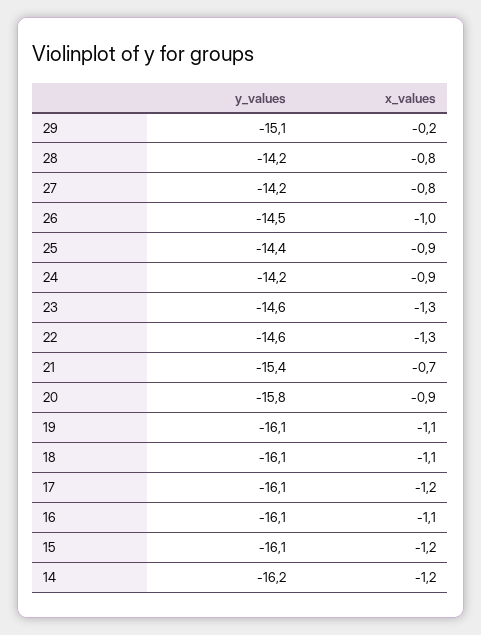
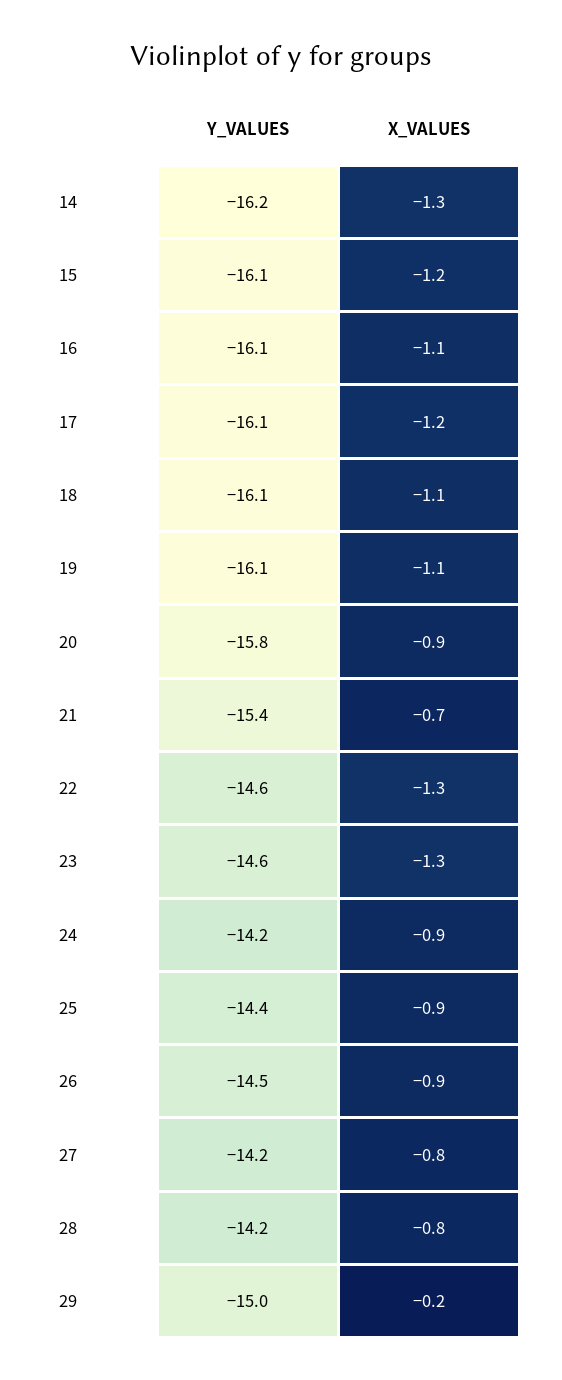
  {
    "y_values": {
-     "29": -15.1,
+     "29": -15,
      "28": -14.2,
      "27": -14.2,
      "26": -14.5,
      "25": -14.4,
      "24": -14.2,
      "23": -14.6,
      "22": -14.6,
      "21": -15.4,
      "20": -15.8,
      "19": -16.1,
      "18": -16.1,
      "17": -16.1,
      "16": -16.1,
      "15": -16.1,
      "14": -16.2
    },
    "x_values": {
      "29": -0.2,
      "28": -0.8,
      "27": -0.8,
-     "26": -1,
+     "26": -0.9,
      "25": -0.9,
      "24": -0.9,
      "23": -1.3,
      "22": -1.3,
      "21": -0.7,
      "20": -0.9,
      "19": -1.1,
      "18": -1.1,
      "17": -1.2,
      "16": -1.1,
      "15": -1.2,
-     "14": -1.2
+     "14": -1.3
    }
  }

